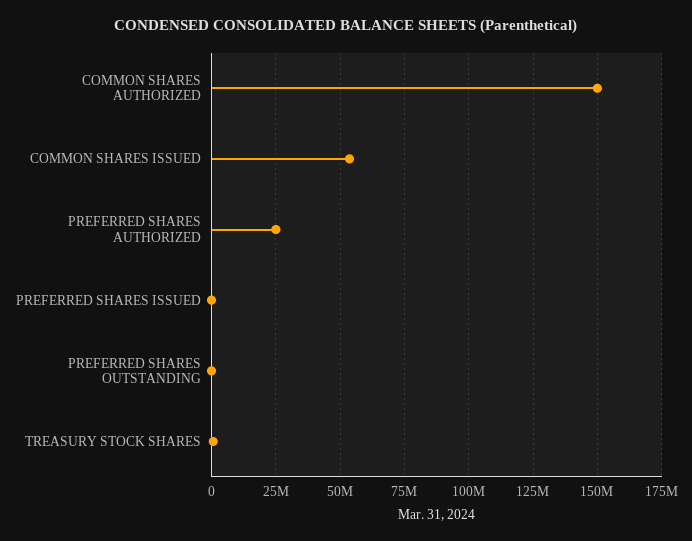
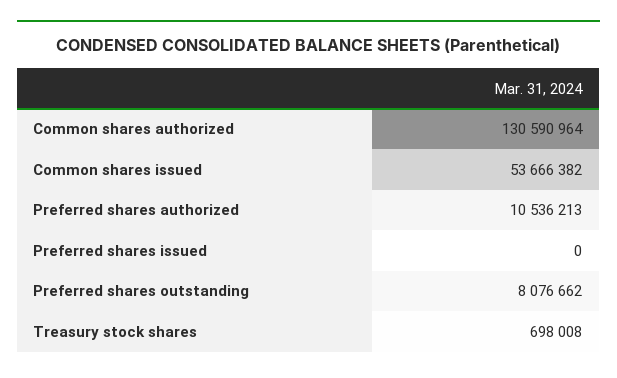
  {
-   "COMMON SHARES AUTHORIZED": 150000000,
+   "COMMON SHARES AUTHORIZED": 130590964,
    "COMMON SHARES ISSUED": 53666382,
-   "PREFERRED SHARES AUTHORIZED": 25000000,
+   "PREFERRED SHARES AUTHORIZED": 10536213,
    "PREFERRED SHARES ISSUED": 0,
-   "PREFERRED SHARES OUTSTANDING": 0,
+   "PREFERRED SHARES OUTSTANDING": 8076662,
    "TREASURY STOCK SHARES": 698008
  }

